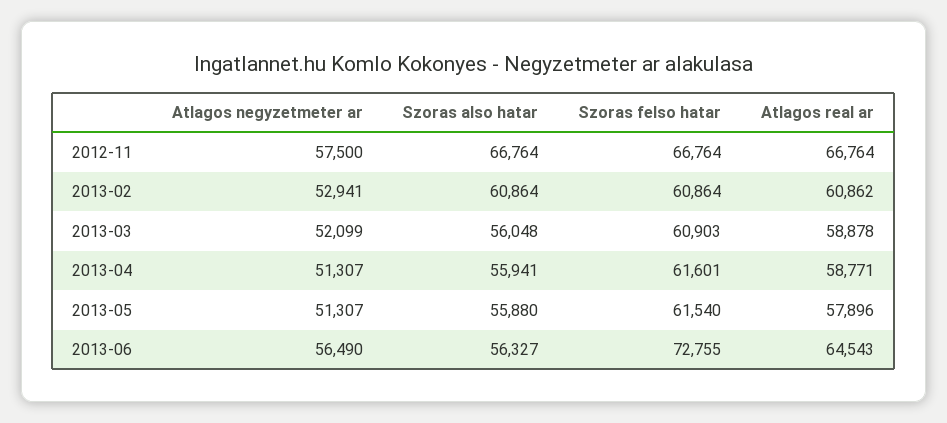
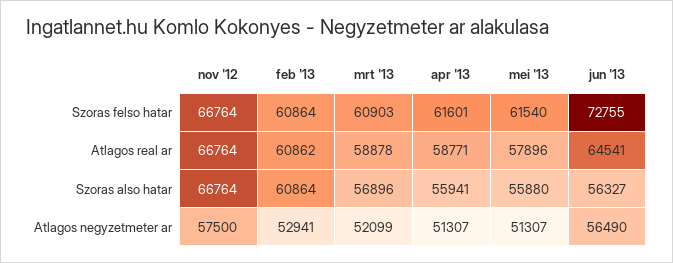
  {
    "Atlagos negyzetmeter ar": {
      "2012-11": 57500,
      "2013-02": 52941,
      "2013-03": 52099,
      "2013-04": 51307,
      "2013-05": 51307,
      "2013-06": 56490
    },
    "Szoras also hatar": {
      "2012-11": 66764,
      "2013-02": 60864,
-     "2013-03": 56048,
+     "2013-03": 56896,
      "2013-04": 55941,
      "2013-05": 55880,
      "2013-06": 56327
    },
    "Szoras felso hatar": {
      "2012-11": 66764,
      "2013-02": 60864,
      "2013-03": 60903,
      "2013-04": 61601,
      "2013-05": 61540,
      "2013-06": 72755
    },
    "Atlagos real ar": {
      "2012-11": 66764,
      "2013-02": 60862,
      "2013-03": 58878,
      "2013-04": 58771,
      "2013-05": 57896,
-     "2013-06": 64543
+     "2013-06": 64541
    }
  }

